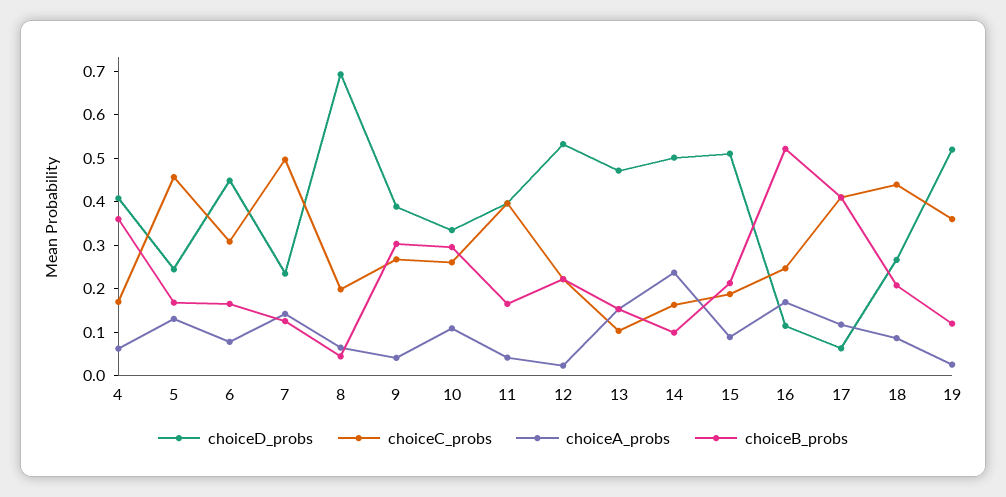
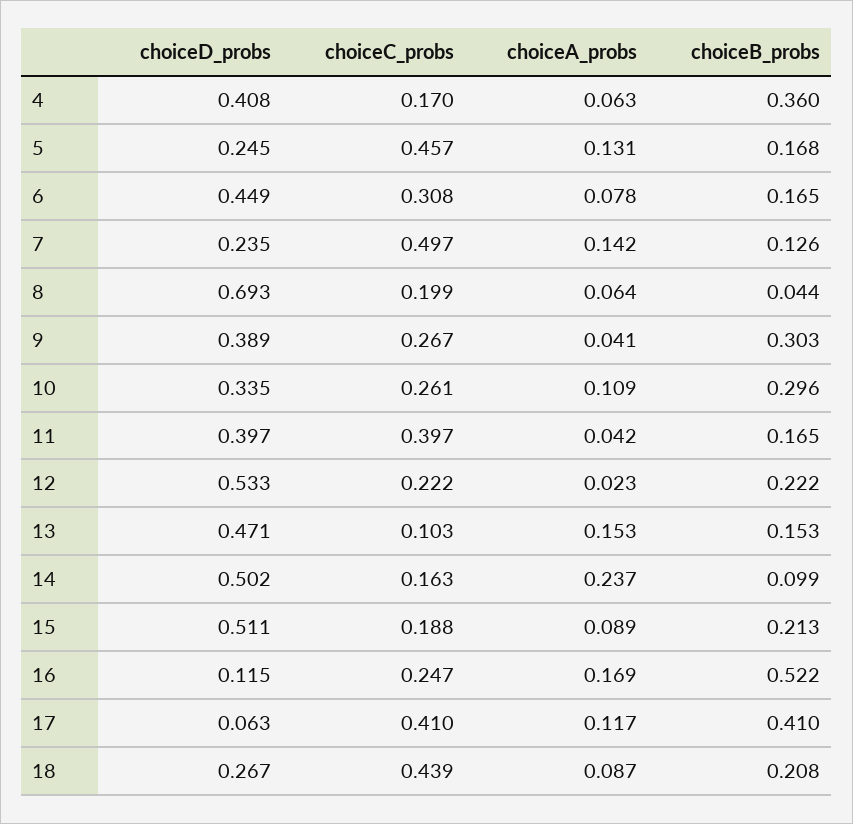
  {
    "choiceD_probs": {
      "4": 0.408,
      "5": 0.245,
      "6": 0.449,
      "7": 0.235,
      "8": 0.693,
      "9": 0.389,
      "10": 0.335,
      "11": 0.397,
      "12": 0.533,
      "13": 0.471,
      "14": 0.502,
      "15": 0.511,
      "16": 0.115,
      "17": 0.063,
-     "18": 0.267,
+     "18": 0.267
-     "19": 0.52
    },
    "choiceC_probs": {
      "4": 0.17,
      "5": 0.457,
      "6": 0.308,
      "7": 0.497,
      "8": 0.199,
      "9": 0.267,
      "10": 0.261,
      "11": 0.397,
      "12": 0.222,
      "13": 0.103,
      "14": 0.163,
      "15": 0.188,
      "16": 0.247,
      "17": 0.41,
-     "18": 0.439,
+     "18": 0.439
-     "19": 0.36
    },
    "choiceA_probs": {
      "4": 0.063,
      "5": 0.131,
      "6": 0.078,
      "7": 0.142,
      "8": 0.064,
      "9": 0.041,
      "10": 0.109,
      "11": 0.042,
      "12": 0.023,
      "13": 0.153,
      "14": 0.237,
      "15": 0.089,
      "16": 0.169,
      "17": 0.117,
-     "18": 0.087,
+     "18": 0.087
-     "19": 0.02
    },
    "choiceB_probs": {
      "4": 0.36,
      "5": 0.168,
      "6": 0.165,
      "7": 0.126,
      "8": 0.044,
      "9": 0.303,
      "10": 0.296,
      "11": 0.165,
      "12": 0.222,
      "13": 0.153,
      "14": 0.099,
      "15": 0.213,
      "16": 0.522,
      "17": 0.41,
-     "18": 0.208,
+     "18": 0.208
-     "19": 0.12
    }
  }

